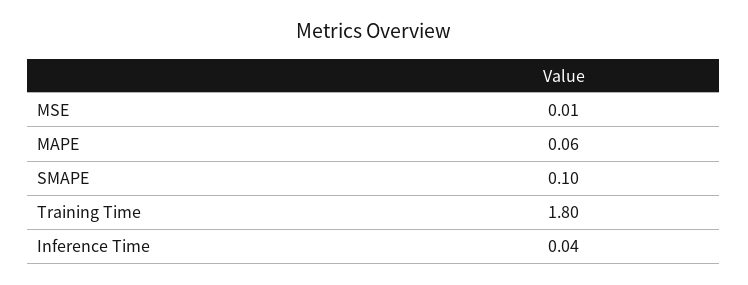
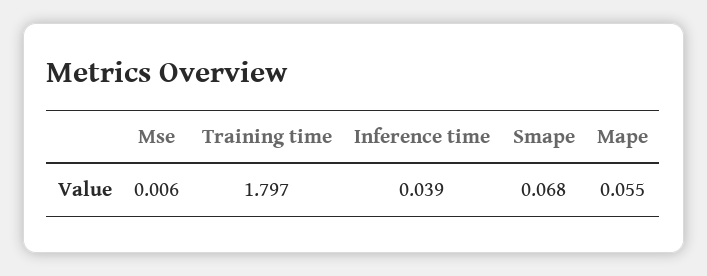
  {
    "MSE": 0.006,
    "MAPE": 0.055,
-   "SMAPE": 0.1,
+   "SMAPE": 0.068,
    "Training Time": 1.797,
    "Inference Time": 0.039
  }

